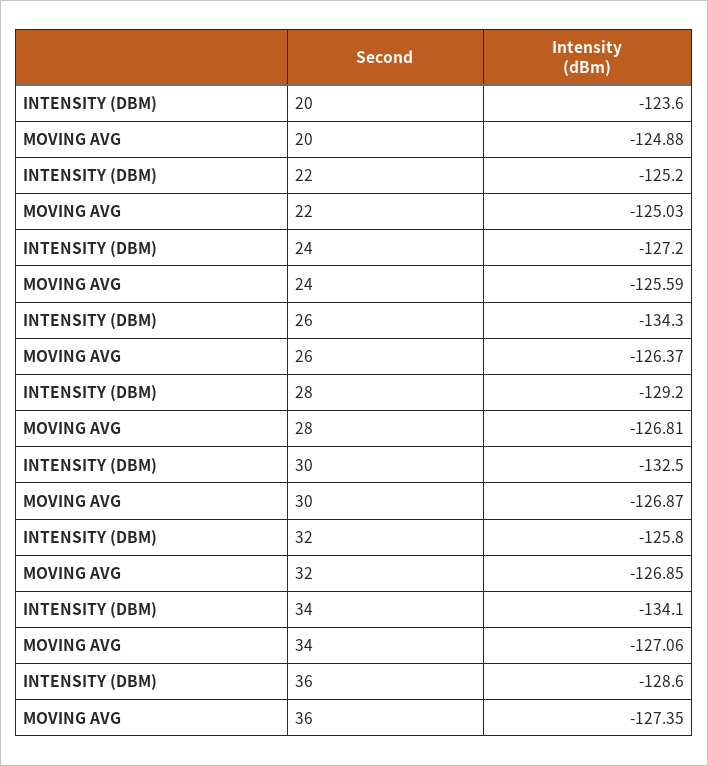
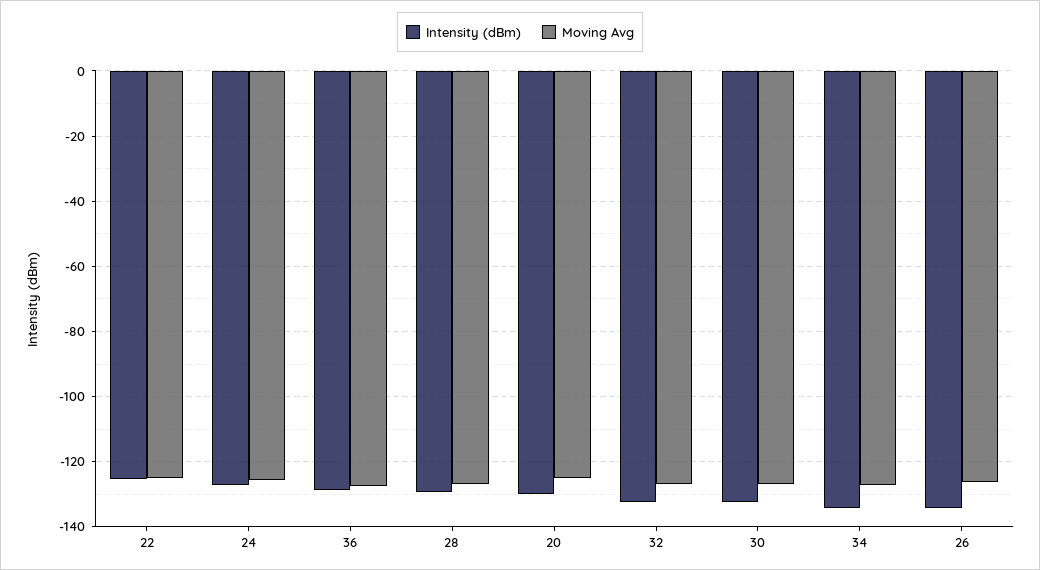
  {
    "INTENSITY (DBM)": {
-     "20": -123.6,
+     "20": -130,
      "22": -125.2,
      "24": -127.2,
      "26": -134.3,
      "28": -129.2,
      "30": -132.5,
-     "32": -125.8,
+     "32": -132,
      "34": -134.1,
      "36": -128.6
    },
    "MOVING AVG": {
      "20": -124.88,
      "22": -125.03,
      "24": -125.59,
      "26": -126.37,
      "28": -126.81,
      "30": -126.87,
      "32": -126.85,
      "34": -127.06,
      "36": -127.35
    }
  }

